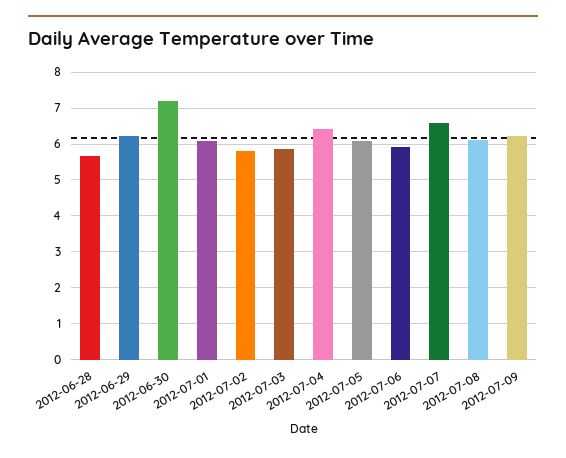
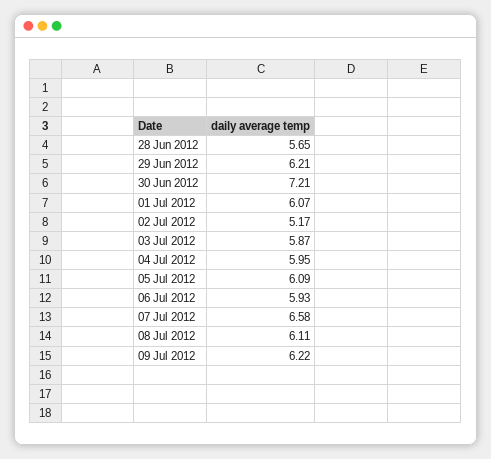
  {
    "2012-06-28": 5.65,
    "2012-06-29": 6.21,
    "2012-06-30": 7.21,
    "2012-07-01": 6.07,
-   "2012-07-02": 5.8,
+   "2012-07-02": 5.17,
    "2012-07-03": 5.87,
-   "2012-07-04": 6.4,
+   "2012-07-04": 5.95,
    "2012-07-05": 6.09,
    "2012-07-06": 5.93,
    "2012-07-07": 6.58,
    "2012-07-08": 6.11,
    "2012-07-09": 6.22
  }

